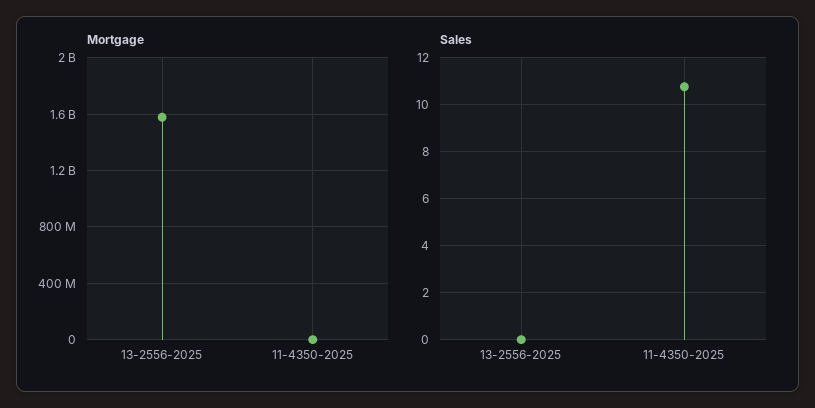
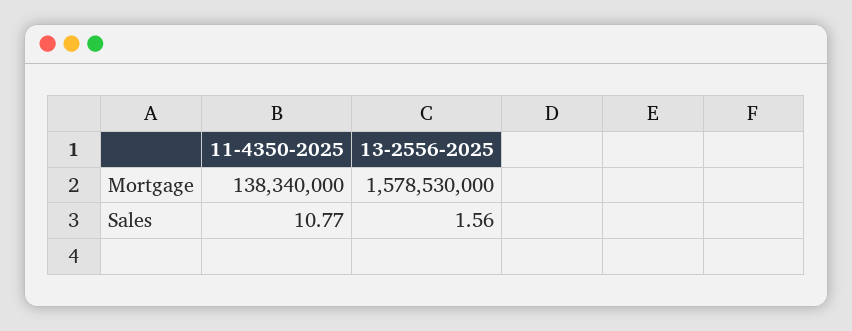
  {
    "Mortgage": {
      "13-2556-2025": 1578530000,
-     "11-4350-2025": 0
+     "11-4350-2025": 138340000
    },
    "Sales": {
-     "13-2556-2025": 0,
+     "13-2556-2025": 1.56,
      "11-4350-2025": 10.77
    }
  }

